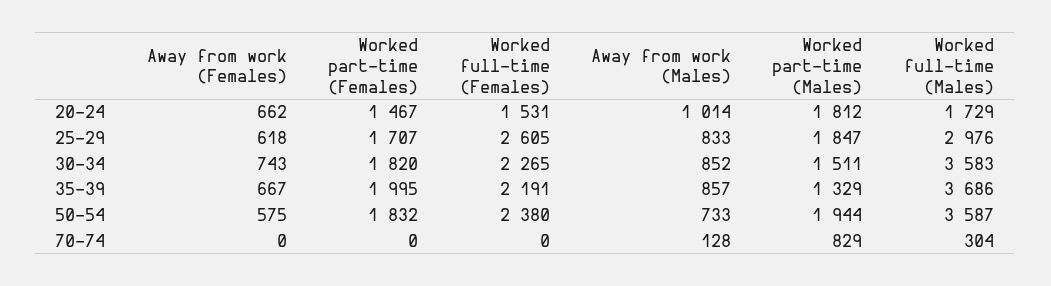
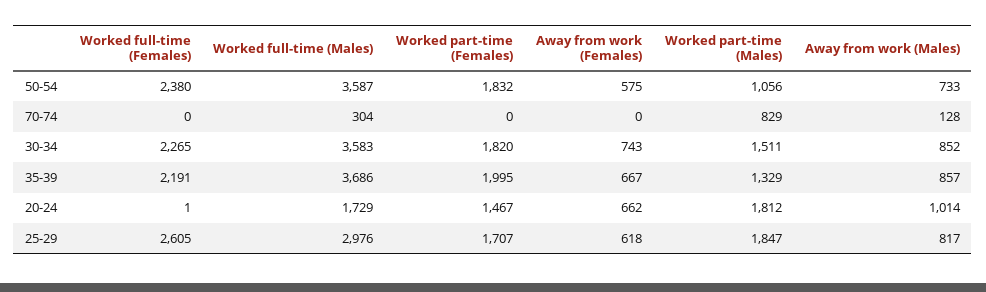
  {
    "Away from work (Females)": {
      "20-24": 662,
      "25-29": 618,
      "30-34": 743,
      "35-39": 667,
      "50-54": 575,
      "70-74": 0
    },
    "Worked part-time (Females)": {
      "20-24": 1467,
      "25-29": 1707,
      "30-34": 1820,
      "35-39": 1995,
      "50-54": 1832,
      "70-74": 0
    },
    "Worked full-time (Females)": {
-     "20-24": 1531,
+     "20-24": 1,
      "25-29": 2605,
      "30-34": 2265,
      "35-39": 2191,
      "50-54": 2380,
      "70-74": 0
    },
    "Away from work (Males)": {
      "20-24": 1014,
-     "25-29": 833,
+     "25-29": 817,
      "30-34": 852,
      "35-39": 857,
      "50-54": 733,
      "70-74": 128
    },
    "Worked part-time (Males)": {
      "20-24": 1812,
      "25-29": 1847,
      "30-34": 1511,
      "35-39": 1329,
-     "50-54": 1944,
+     "50-54": 1056,
      "70-74": 829
    },
    "Worked full-time (Males)": {
      "20-24": 1729,
      "25-29": 2976,
      "30-34": 3583,
      "35-39": 3686,
      "50-54": 3587,
      "70-74": 304
    }
  }

